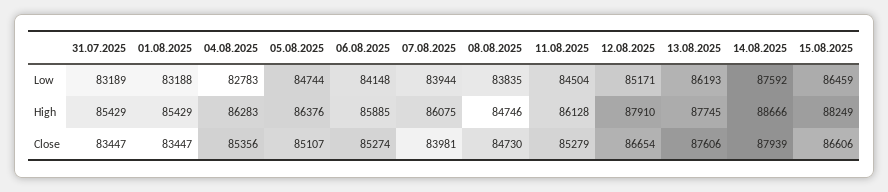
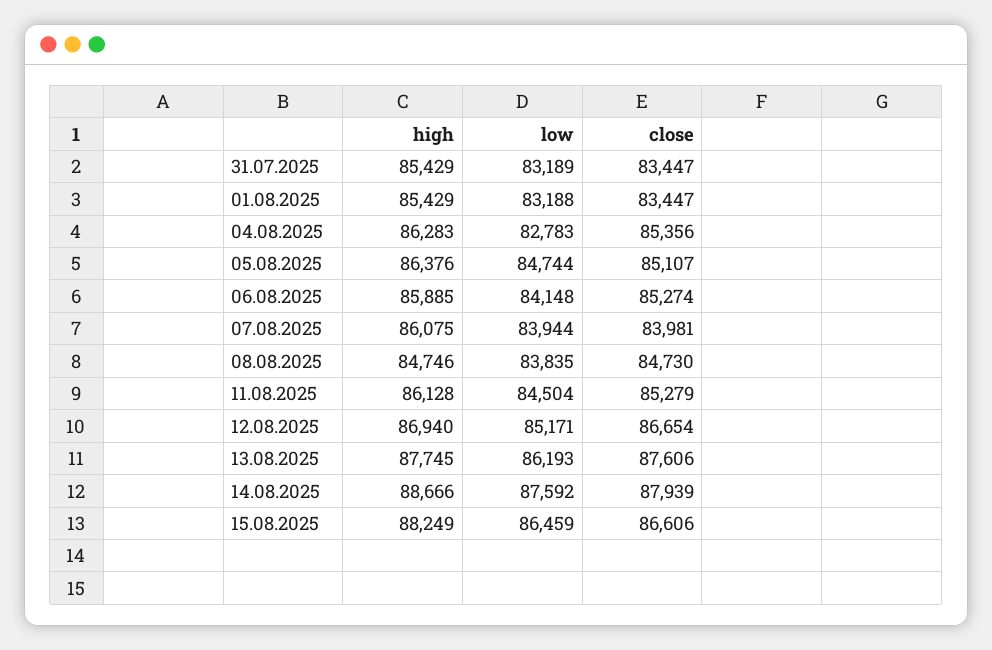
  {
    "31.07.2025": {
      "Low": 83189,
      "High": 85429,
      "Close": 83447
    },
    "01.08.2025": {
      "Low": 83188,
      "High": 85429,
      "Close": 83447
    },
    "04.08.2025": {
      "Low": 82783,
      "High": 86283,
      "Close": 85356
    },
    "05.08.2025": {
      "Low": 84744,
      "High": 86376,
      "Close": 85107
    },
    "06.08.2025": {
      "Low": 84148,
      "High": 85885,
      "Close": 85274
    },
    "07.08.2025": {
      "Low": 83944,
      "High": 86075,
      "Close": 83981
    },
    "08.08.2025": {
      "Low": 83835,
      "High": 84746,
      "Close": 84730
    },
    "11.08.2025": {
      "Low": 84504,
      "High": 86128,
      "Close": 85279
    },
    "12.08.2025": {
      "Low": 85171,
-     "High": 87910,
+     "High": 86940,
      "Close": 86654
    },
    "13.08.2025": {
      "Low": 86193,
      "High": 87745,
      "Close": 87606
    },
    "14.08.2025": {
      "Low": 87592,
      "High": 88666,
      "Close": 87939
    },
    "15.08.2025": {
      "Low": 86459,
      "High": 88249,
      "Close": 86606
    }
  }

